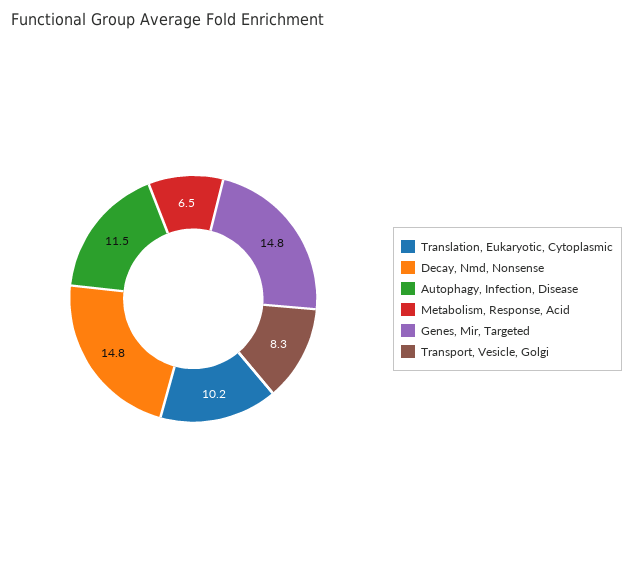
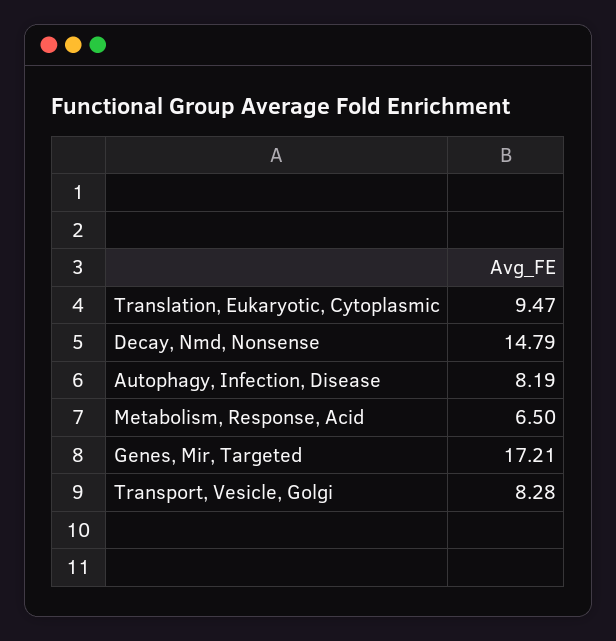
  {
-   "Translation, Eukaryotic, Cytoplasmic": 10.2,
+   "Translation, Eukaryotic, Cytoplasmic": 9.47,
    "Decay, Nmd, Nonsense": 14.79,
-   "Autophagy, Infection, Disease": 11.5,
+   "Autophagy, Infection, Disease": 8.19,
    "Metabolism, Response, Acid": 6.5,
-   "Genes, Mir, Targeted": 14.8,
+   "Genes, Mir, Targeted": 17.21,
    "Transport, Vesicle, Golgi": 8.28
  }

